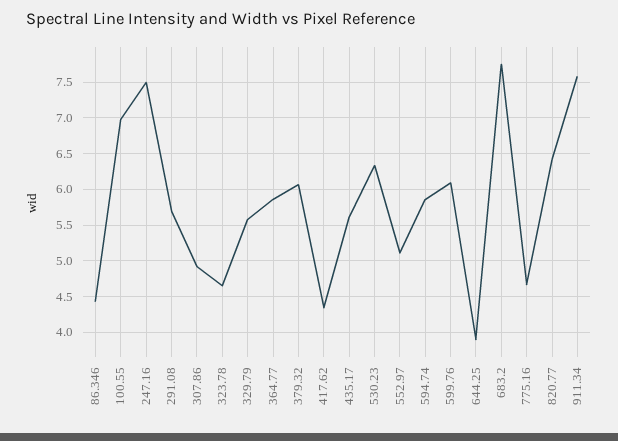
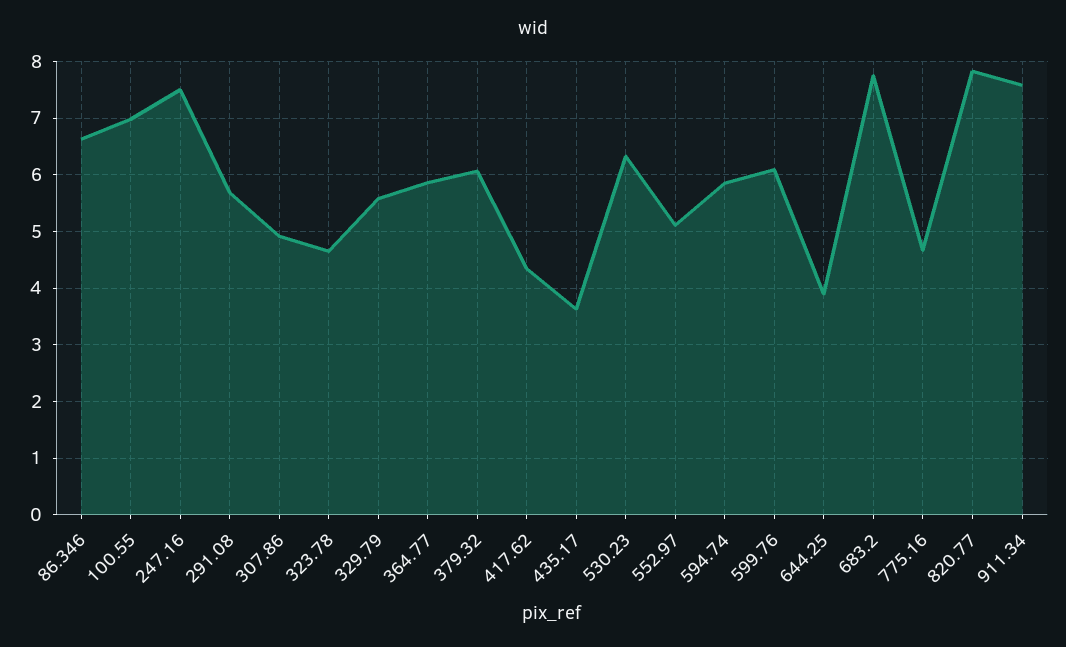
  {
-   "86.346": 4.4,
+   "86.346": 6.6,
    "100.55": 7,
    "247.16": 7.5,
    "291.08": 5.7,
    "307.86": 4.9,
    "323.78": 4.6,
    "329.79": 5.6,
    "364.77": 5.9,
    "379.32": 6.1,
    "417.62": 4.3,
-   "435.17": 5.6,
+   "435.17": 3.6,
    "530.23": 6.3,
    "552.97": 5.1,
    "594.74": 5.9,
    "599.76": 6.1,
    "644.25": 3.9,
    "683.2": 7.7,
    "775.16": 4.7,
-   "820.77": 6.4,
+   "820.77": 7.8,
    "911.34": 7.6
  }

